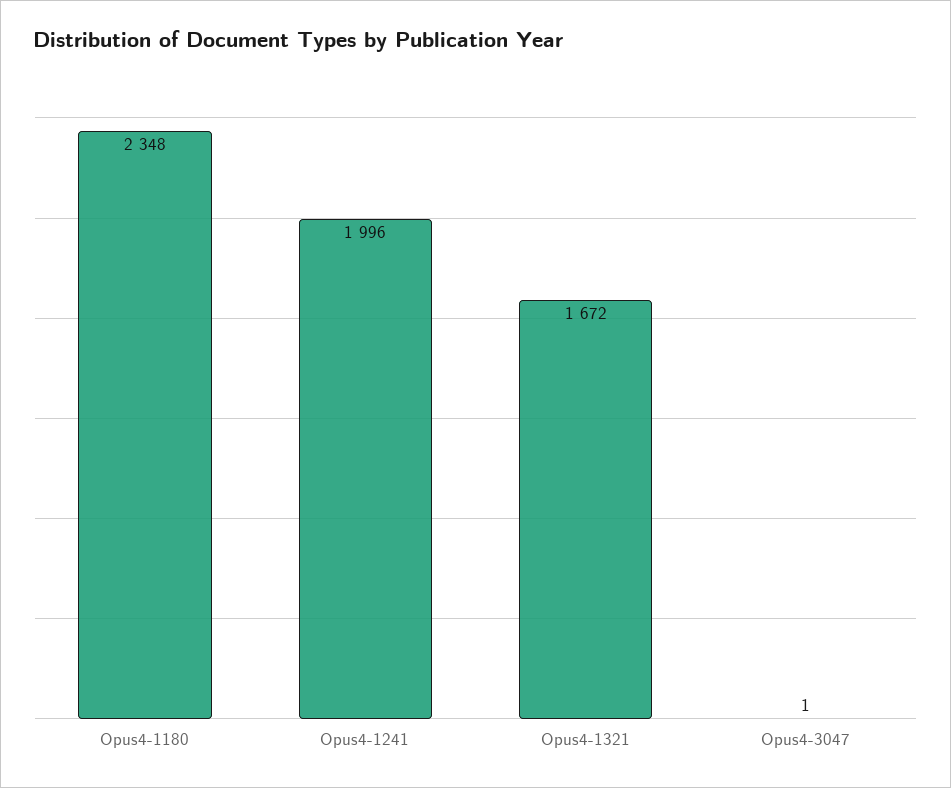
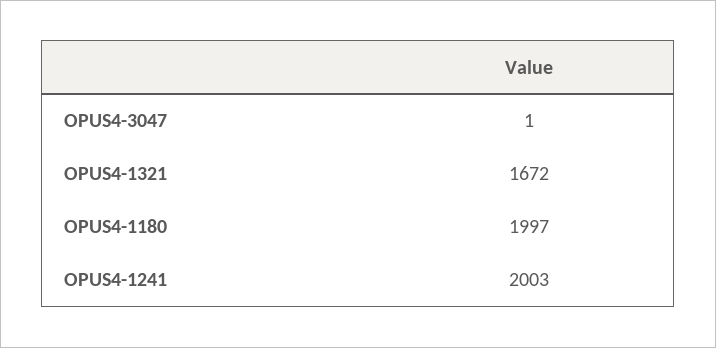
  {
-   "Opus4-1180": 2348,
+   "Opus4-1180": 1997,
-   "Opus4-1241": 1996,
+   "Opus4-1241": 2003,
    "Opus4-1321": 1672,
    "Opus4-3047": 1
  }

